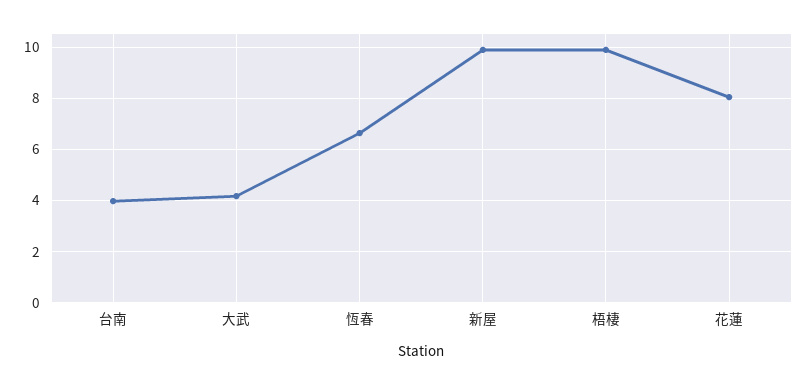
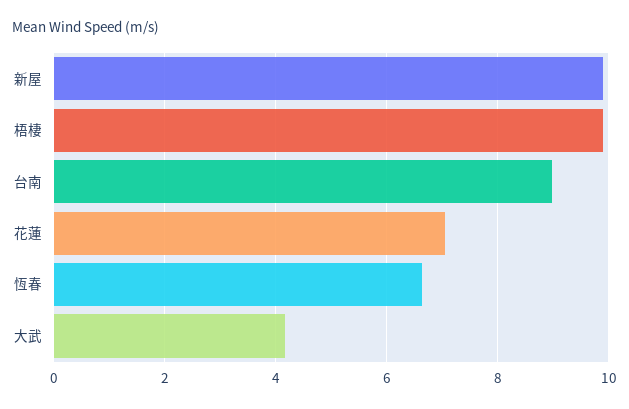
  {
-   "台南": 4,
+   "台南": 9,
    "大武": 4.2,
    "恆春": 6.6,
    "新屋": 9.8,
    "梧棲": 9.8,
-   "花蓮": 8
+   "花蓮": 7
  }

